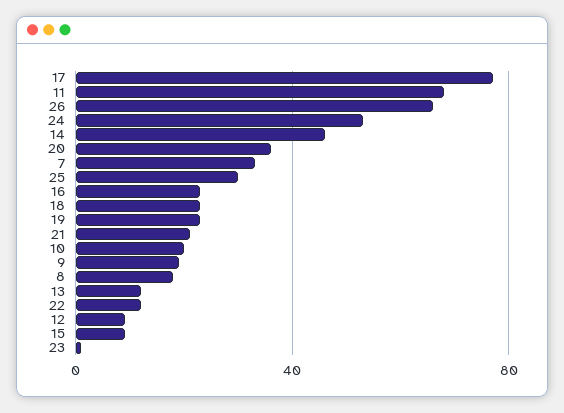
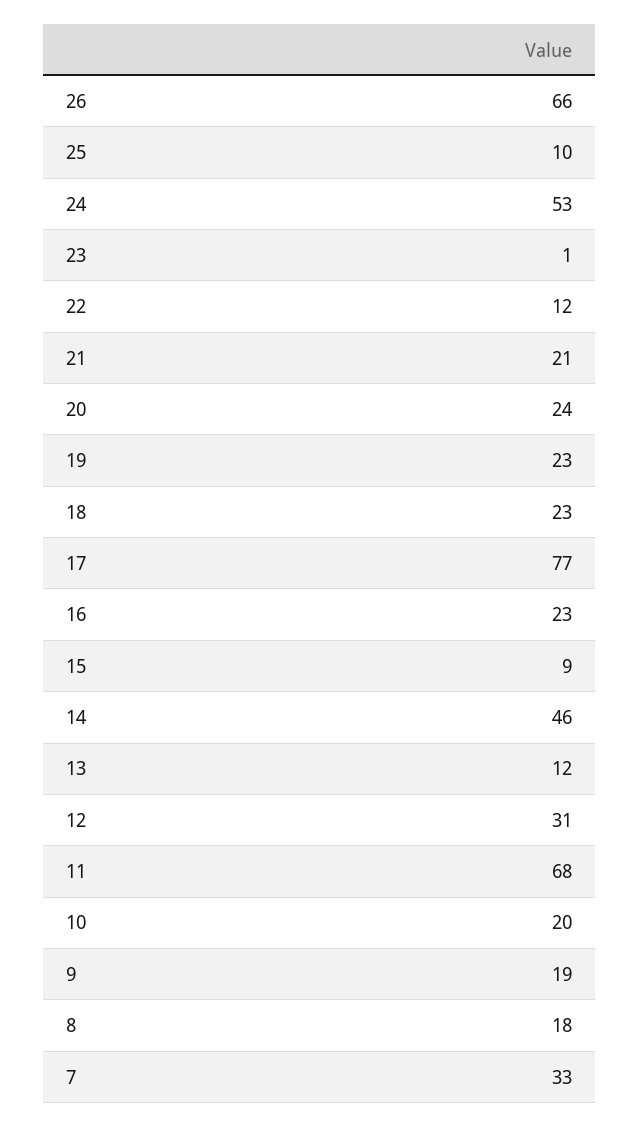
  {
    "17": 77,
    "11": 68,
    "26": 66,
    "24": 53,
    "14": 46,
-   "20": 35,
+   "20": 24,
    "7": 33,
-   "25": 30,
+   "25": 10,
    "16": 23,
    "18": 23,
    "19": 23,
    "21": 21,
    "10": 20,
    "9": 19,
    "8": 18,
    "13": 12,
    "22": 12,
-   "12": 10,
+   "12": 31,
    "15": 9,
    "23": 1
  }

